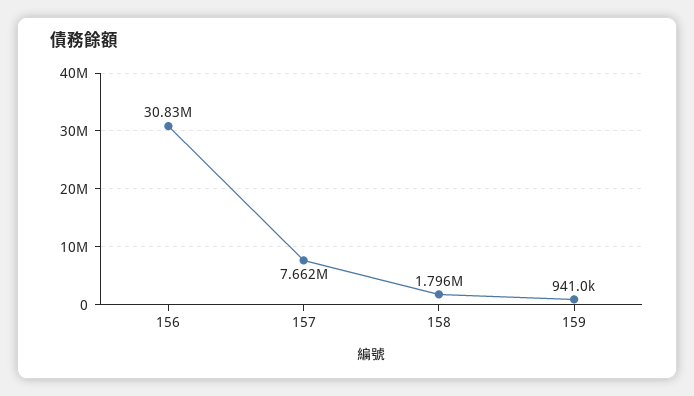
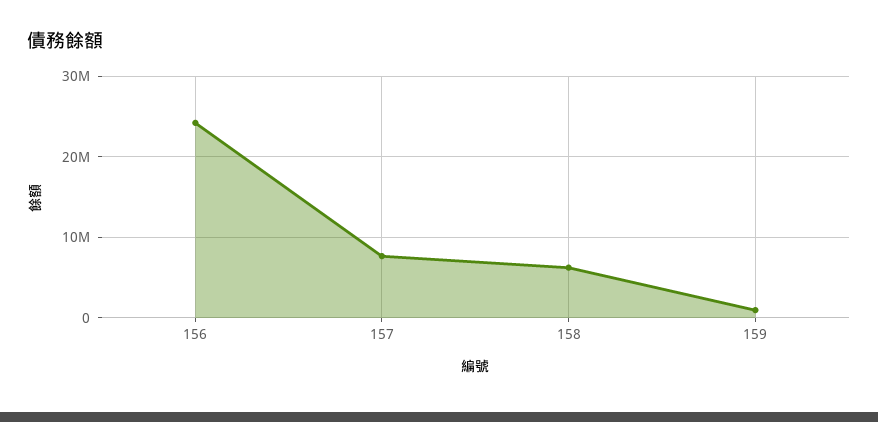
  {
-   "156": 30830000,
+   "156": 24000000,
    "157": 7662000,
-   "158": 1796000,
+   "158": 6000000,
    "159": 941000
  }

